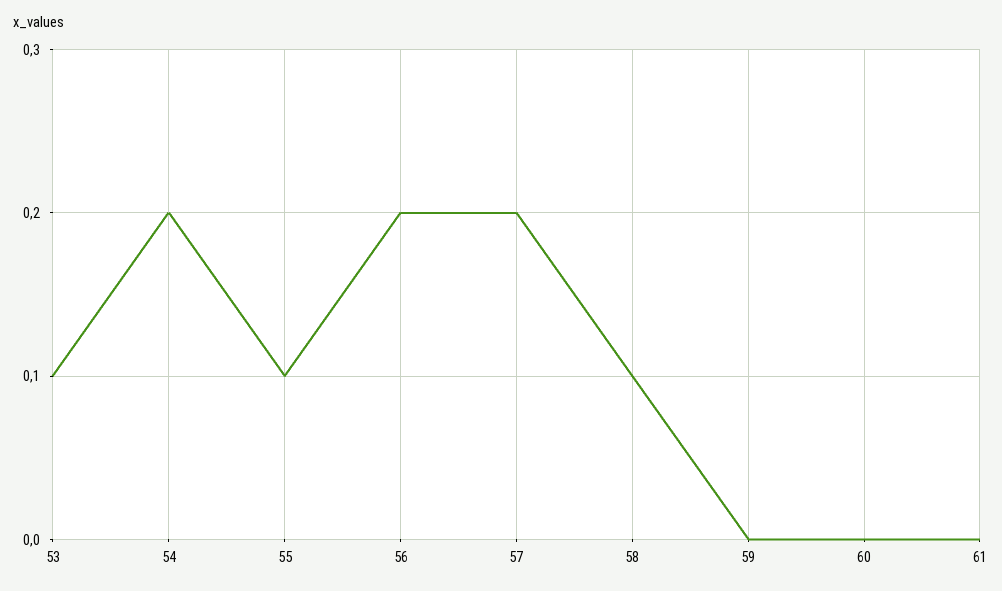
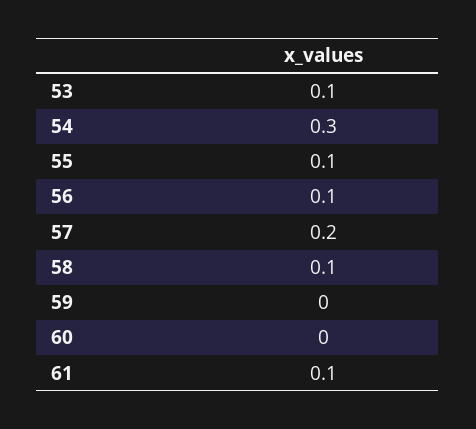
  {
    "53": 0.1,
-   "54": 0.2,
+   "54": 0.3,
    "55": 0.1,
-   "56": 0.2,
+   "56": 0.1,
    "57": 0.2,
    "58": 0.1,
    "59": 0,
    "60": 0,
-   "61": 0
+   "61": 0.1
  }

